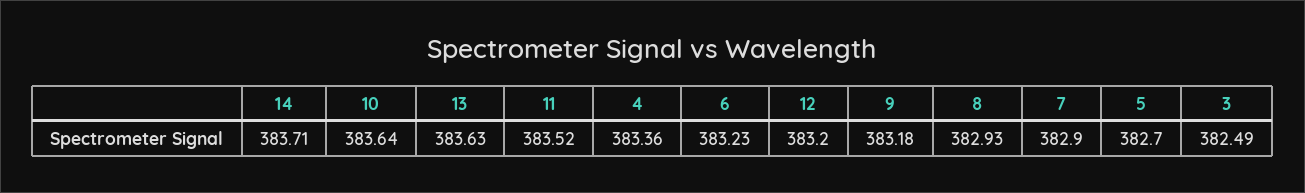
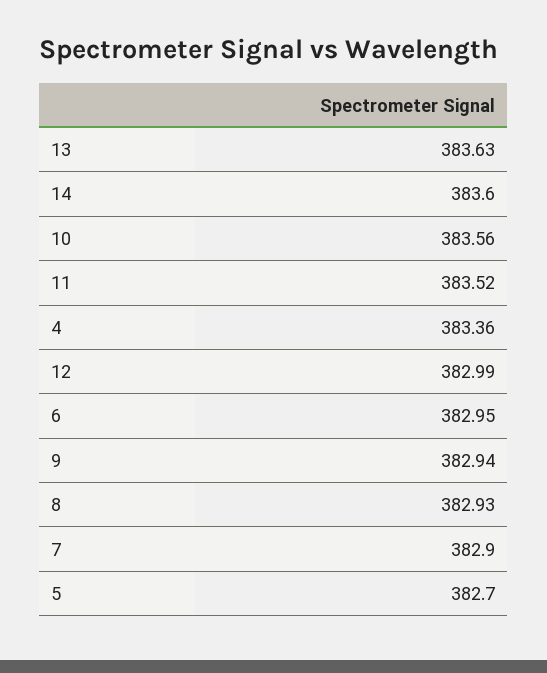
  {
-   "14": 383.71,
+   "14": 383.6,
-   "10": 383.64,
+   "10": 383.56,
    "13": 383.63,
    "11": 383.52,
    "4": 383.36,
-   "6": 383.23,
+   "6": 382.95,
-   "12": 383.2,
+   "12": 382.99,
-   "9": 383.18,
+   "9": 382.94,
    "8": 382.93,
    "7": 382.9,
-   "5": 382.7,
+   "5": 382.7
-   "3": 382.49
  }

